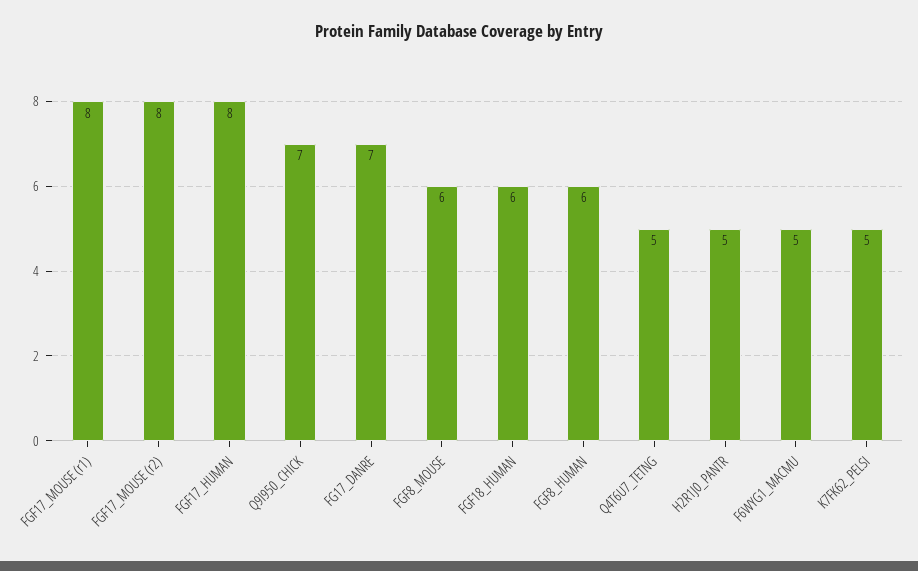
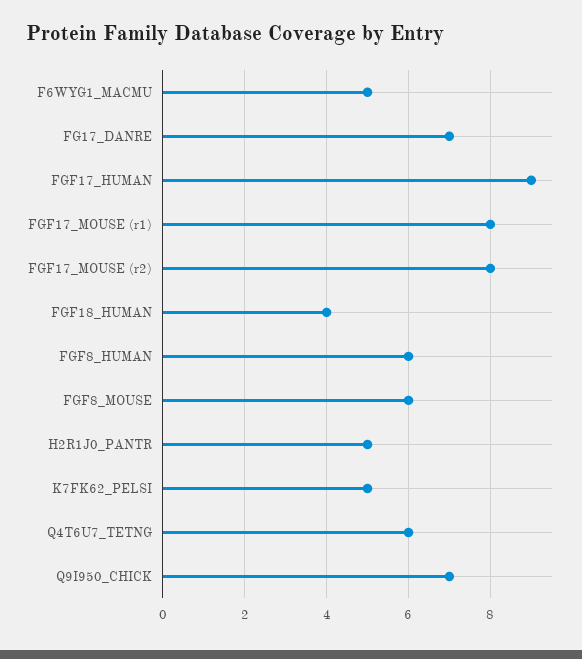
  {
    "FGF17_MOUSE (r1)": 8,
    "FGF17_MOUSE (r2)": 8,
-   "FGF17_HUMAN": 8,
+   "FGF17_HUMAN": 9,
    "Q9I950_CHICK": 7,
    "FG17_DANRE": 7,
    "FGF8_MOUSE": 6,
-   "FGF18_HUMAN": 6,
+   "FGF18_HUMAN": 4,
    "FGF8_HUMAN": 6,
-   "Q4T6U7_TETNG": 5,
+   "Q4T6U7_TETNG": 6,
    "H2R1J0_PANTR": 5,
    "F6WYG1_MACMU": 5,
    "K7FK62_PELSI": 5
  }

